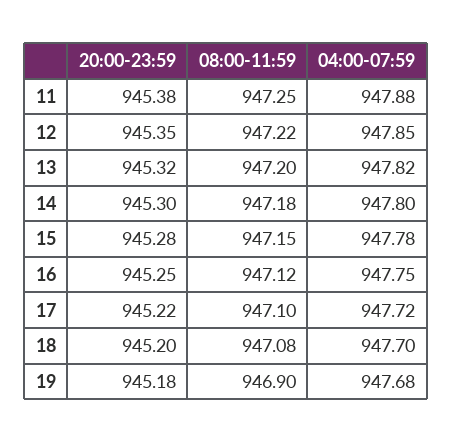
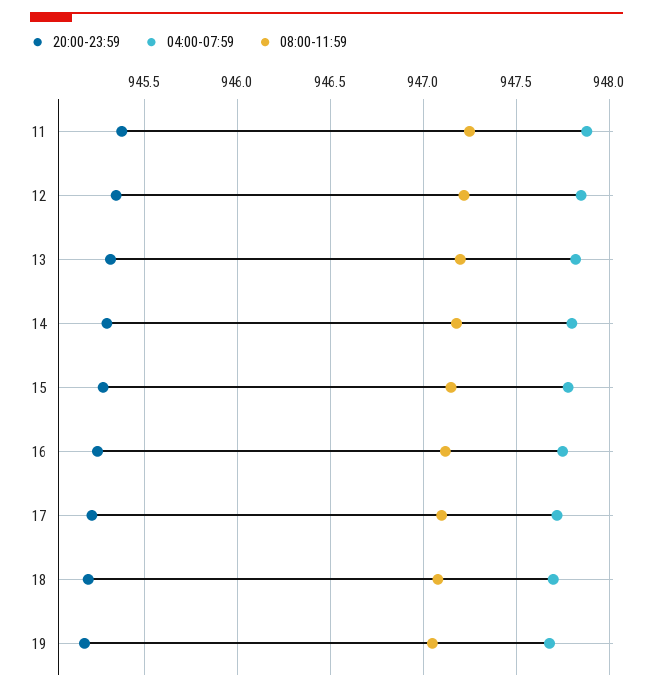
  {
    "20:00-23:59": {
      "11": 945.38,
      "12": 945.35,
      "13": 945.32,
      "14": 945.3,
      "15": 945.28,
      "16": 945.25,
      "17": 945.22,
      "18": 945.2,
      "19": 945.18
    },
    "08:00-11:59": {
      "11": 947.25,
      "12": 947.22,
      "13": 947.2,
      "14": 947.18,
      "15": 947.15,
      "16": 947.12,
      "17": 947.1,
      "18": 947.08,
-     "19": 946.9
+     "19": 947.05
    },
    "04:00-07:59": {
      "11": 947.88,
      "12": 947.85,
      "13": 947.82,
      "14": 947.8,
      "15": 947.78,
      "16": 947.75,
      "17": 947.72,
      "18": 947.7,
      "19": 947.68
    }
  }

